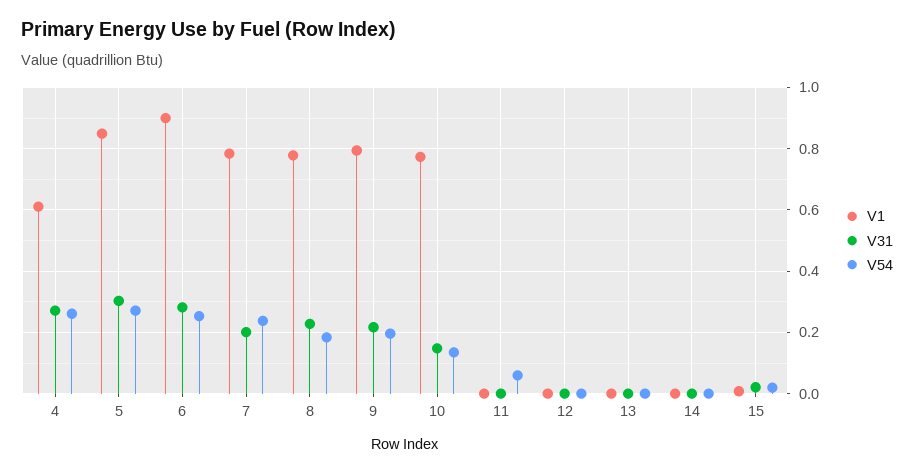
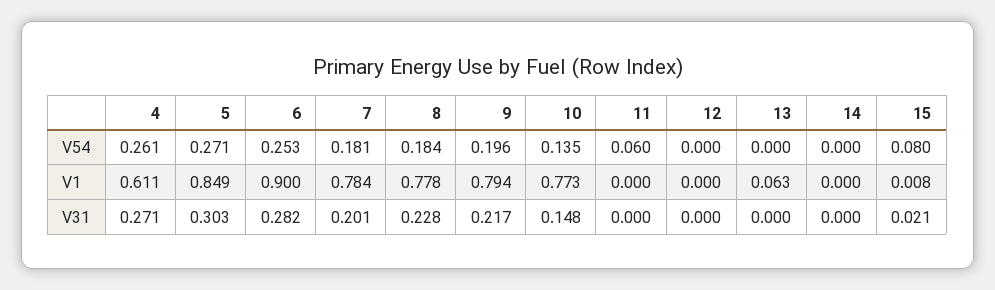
  {
    "V1": {
      "4": 0.611,
      "5": 0.849,
      "6": 0.9,
      "7": 0.784,
      "8": 0.778,
      "9": 0.794,
      "10": 0.773,
      "11": 0,
      "12": 0,
-     "13": 0,
+     "13": 0.063,
      "14": 0,
      "15": 0.008
    },
    "V31": {
      "4": 0.271,
      "5": 0.303,
      "6": 0.282,
      "7": 0.201,
      "8": 0.228,
      "9": 0.217,
      "10": 0.148,
      "11": 0,
      "12": 0,
      "13": 0,
      "14": 0,
      "15": 0.021
    },
    "V54": {
      "4": 0.261,
      "5": 0.271,
      "6": 0.253,
-     "7": 0.24,
+     "7": 0.181,
      "8": 0.184,
      "9": 0.196,
      "10": 0.135,
      "11": 0.06,
      "12": 0,
      "13": 0,
      "14": 0,
-     "15": 0.02
+     "15": 0.08
    }
  }

